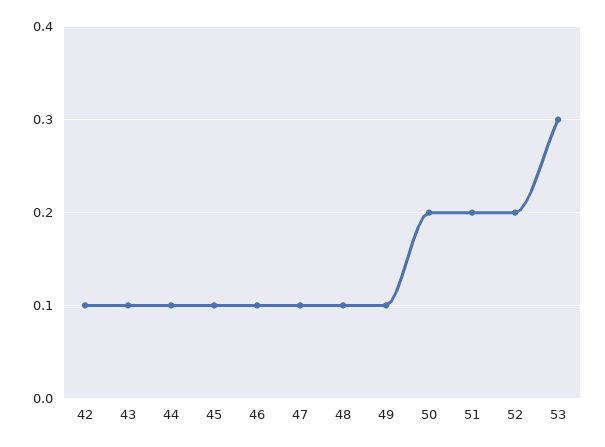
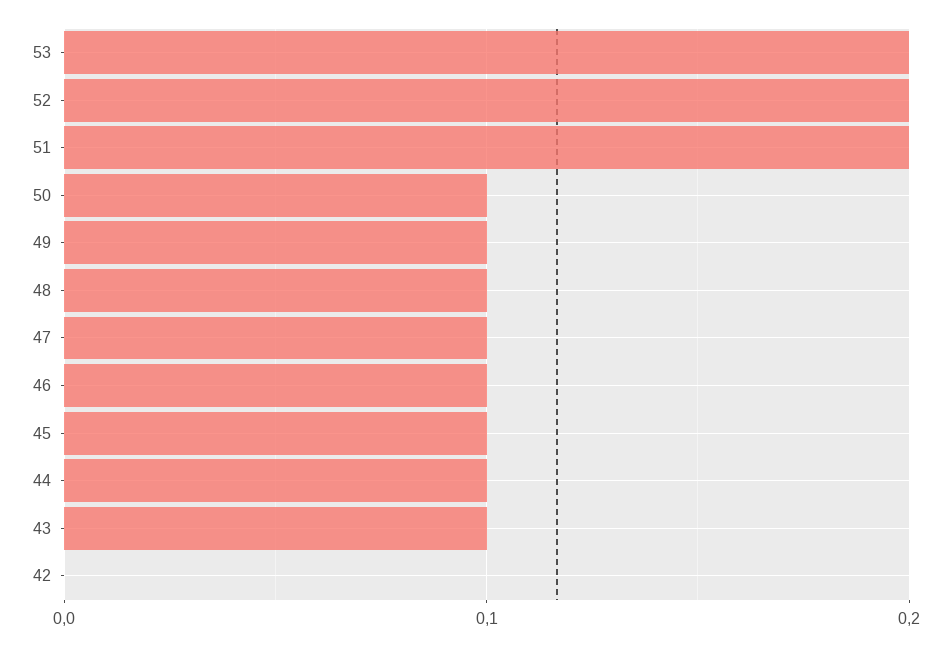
  {
-   "42": 0.1,
+   "42": 0,
    "43": 0.1,
    "44": 0.1,
    "45": 0.1,
    "46": 0.1,
    "47": 0.1,
    "48": 0.1,
    "49": 0.1,
-   "50": 0.2,
+   "50": 0.1,
    "51": 0.2,
    "52": 0.2,
-   "53": 0.3
+   "53": 0.2
  }

